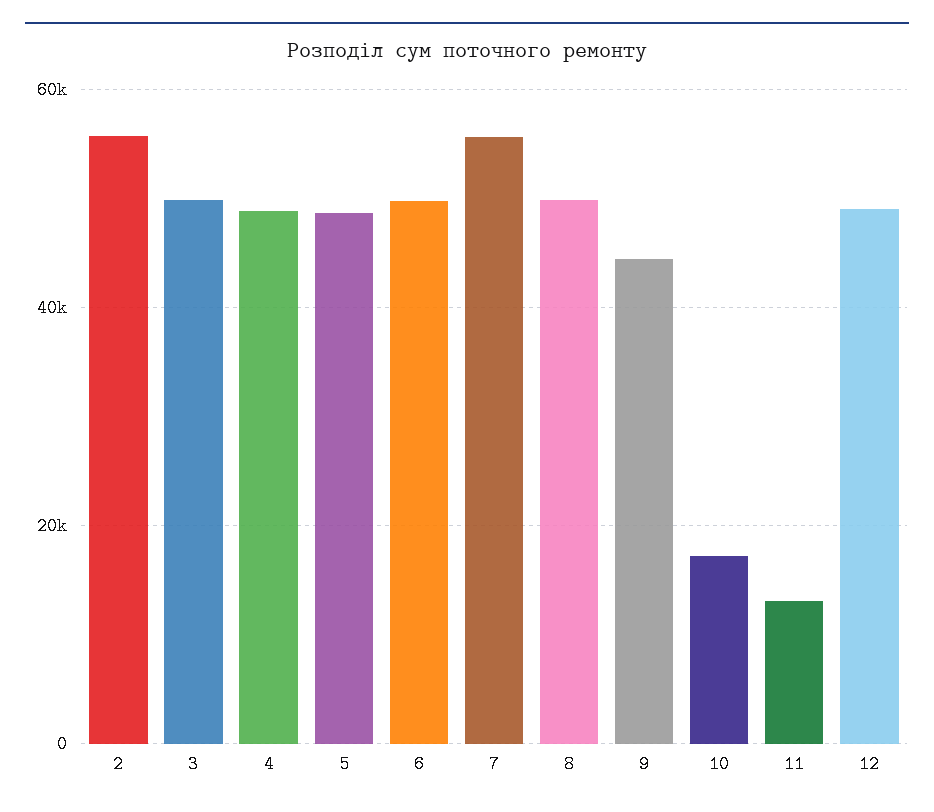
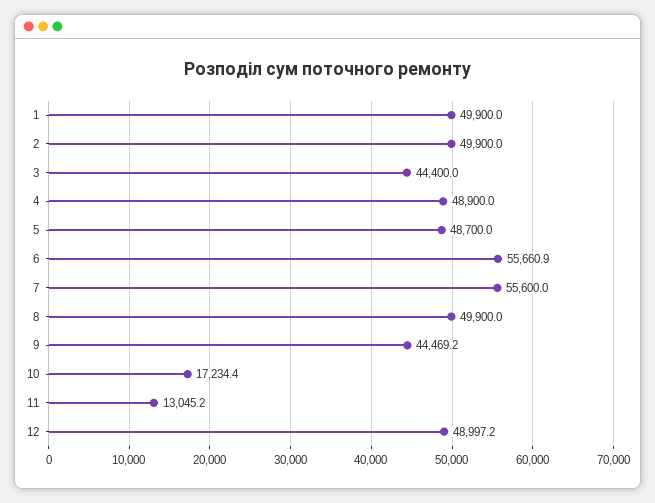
  {
-   "2": 56000,
+   "2": 49900,
-   "3": 50000,
+   "3": 44400,
    "4": 48900,
    "5": 48700,
-   "6": 50000,
+   "6": 55660.9,
    "7": 55600,
    "8": 49900,
    "9": 44469.2,
    "10": 17234.4,
    "11": 13045.2,
-   "12": 48997.2
+   "12": 48997.2,
+   "1": 49900
  }

